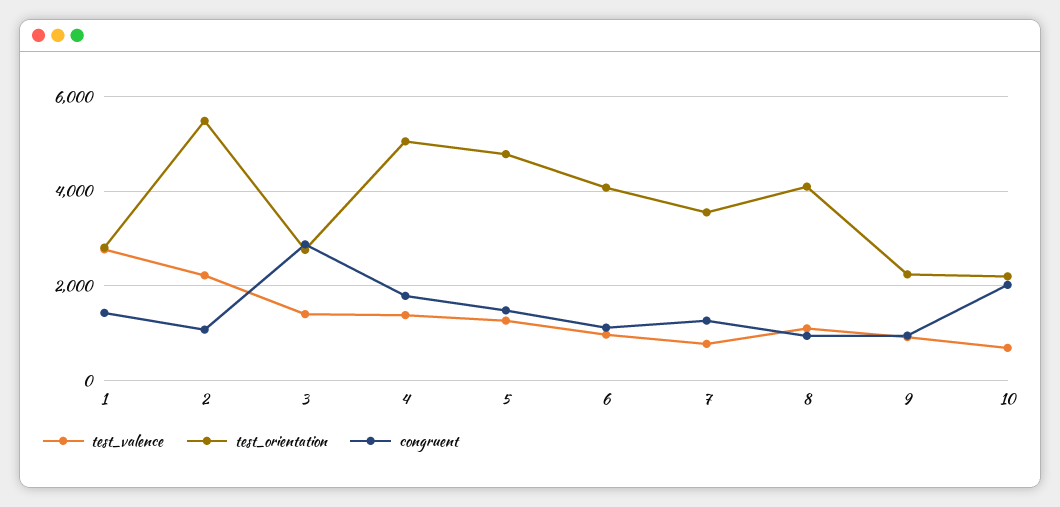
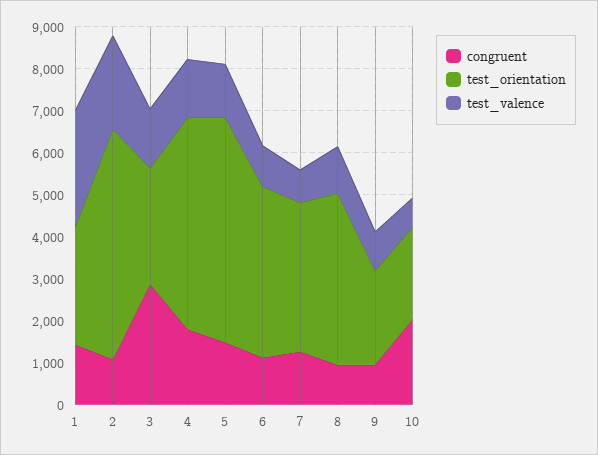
  {
    "test_valence": {
      "1": 2800,
      "2": 2200,
      "3": 1400,
      "4": 1400,
      "5": 1200,
      "6": 1000,
      "7": 800,
      "8": 1200,
      "9": 1000,
      "10": 600
    },
    "test_orientation": {
      "1": 2800,
      "2": 5400,
      "3": 2800,
      "4": 5000,
-     "5": 4800,
+     "5": 5400,
      "6": 4000,
      "7": 3600,
      "8": 4000,
      "9": 2200,
      "10": 2200
    },
    "congruent": {
      "1": 1400,
      "2": 1000,
      "3": 2800,
      "4": 1800,
      "5": 1400,
      "6": 1200,
      "7": 1200,
      "8": 1000,
      "9": 1000,
      "10": 2000
    }
  }

